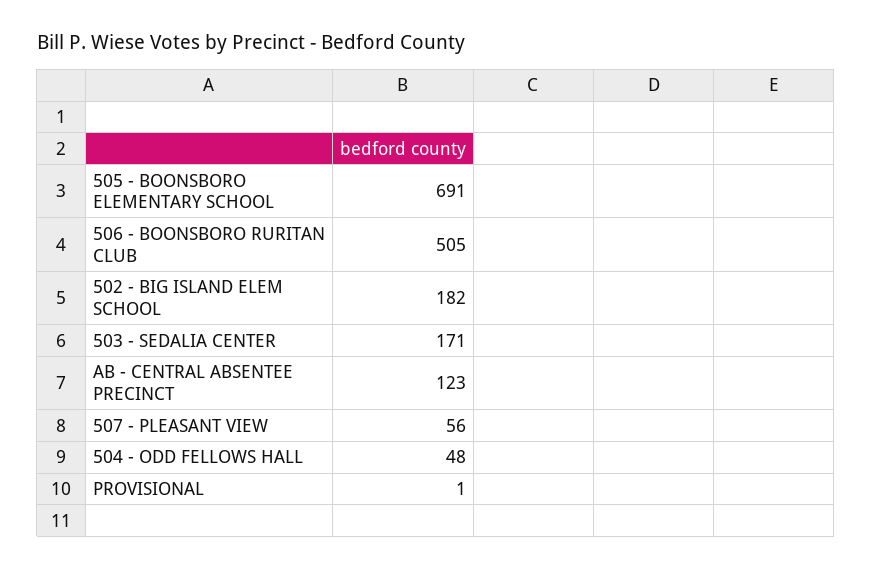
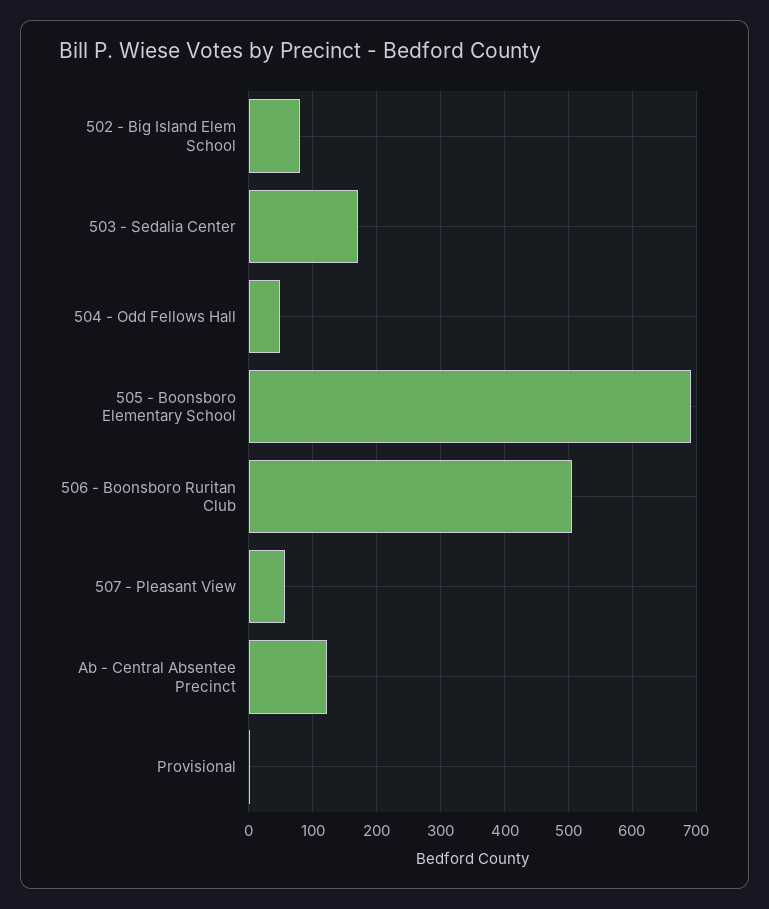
  {
    "505 - BOONSBORO ELEMENTARY SCHOOL": 691,
    "506 - BOONSBORO RURITAN CLUB": 505,
-   "502 - BIG ISLAND ELEM SCHOOL": 182,
+   "502 - BIG ISLAND ELEM SCHOOL": 80,
    "503 - SEDALIA CENTER": 171,
    "AB - CENTRAL ABSENTEE PRECINCT": 123,
    "507 - PLEASANT VIEW": 56,
    "504 - ODD FELLOWS HALL": 48,
    "PROVISIONAL": 1
  }

